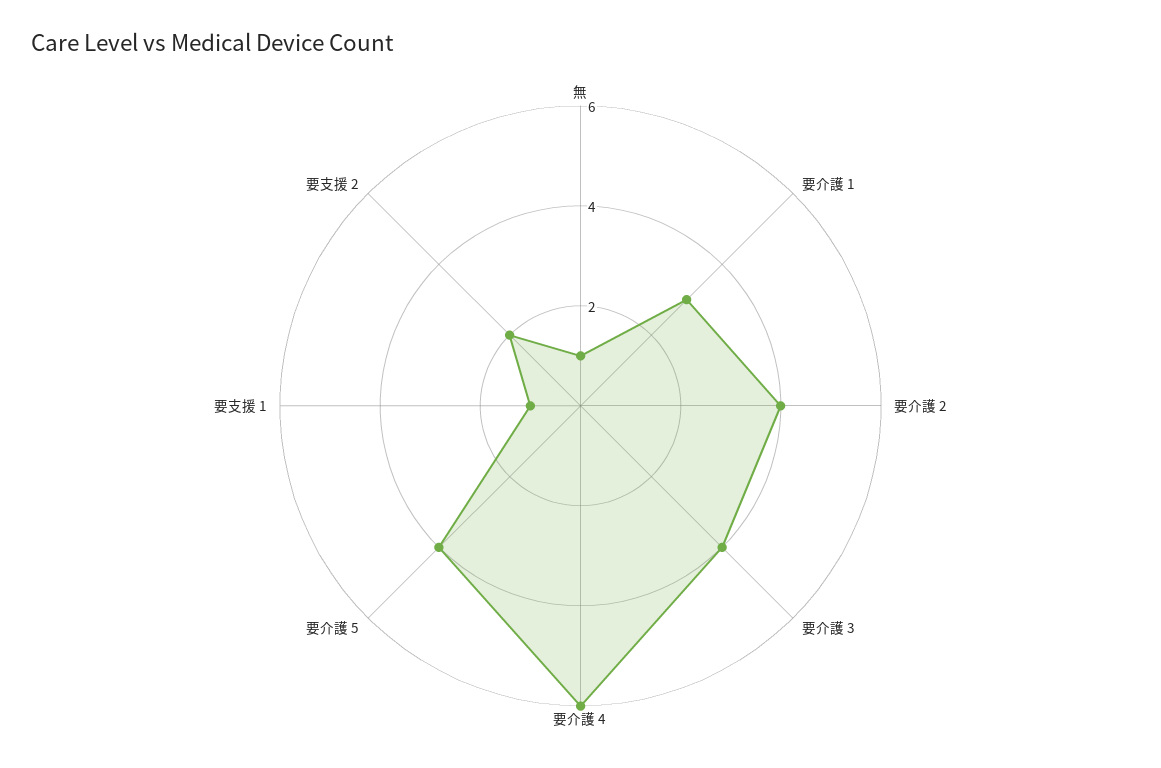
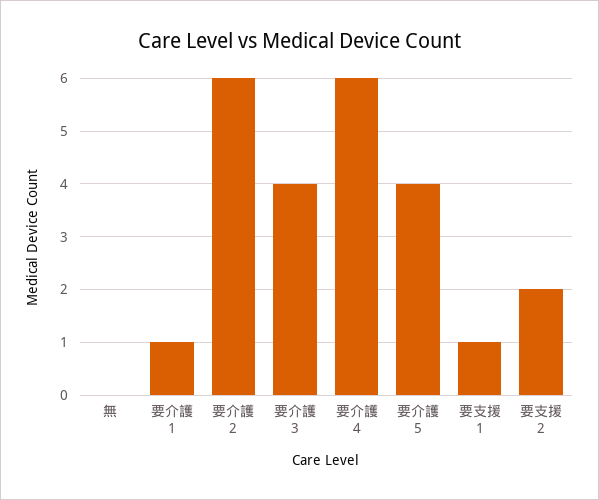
  {
-   "無": 1,
+   "無": 0,
-   "要介護 1": 3,
+   "要介護 1": 1,
-   "要介護 2": 4,
+   "要介護 2": 6,
    "要介護 3": 4,
    "要介護 4": 6,
    "要介護 5": 4,
    "要支援 1": 1,
    "要支援 2": 2
  }

